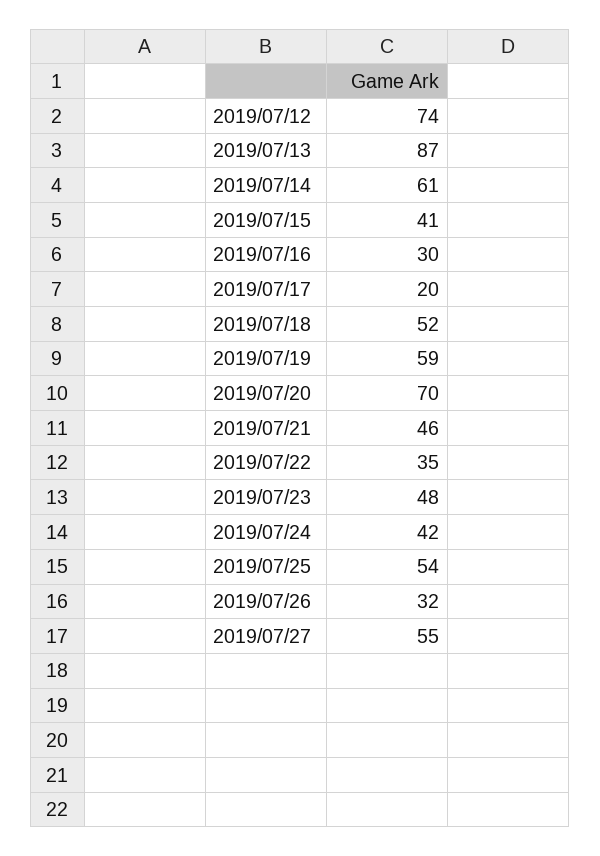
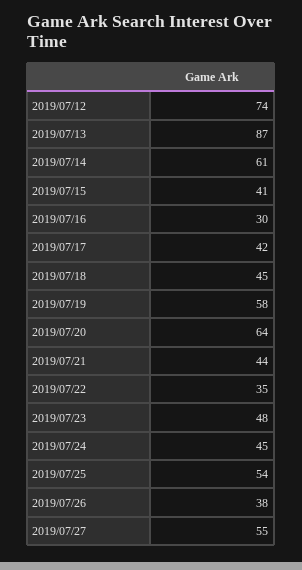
  {
    "2019/07/12": 74,
    "2019/07/13": 87,
    "2019/07/14": 61,
    "2019/07/15": 41,
    "2019/07/16": 30,
-   "2019/07/17": 20,
+   "2019/07/17": 42,
-   "2019/07/18": 52,
+   "2019/07/18": 45,
-   "2019/07/19": 59,
+   "2019/07/19": 58,
-   "2019/07/20": 70,
+   "2019/07/20": 64,
-   "2019/07/21": 46,
+   "2019/07/21": 44,
    "2019/07/22": 35,
    "2019/07/23": 48,
-   "2019/07/24": 42,
+   "2019/07/24": 45,
    "2019/07/25": 54,
-   "2019/07/26": 32,
+   "2019/07/26": 38,
    "2019/07/27": 55
  }

